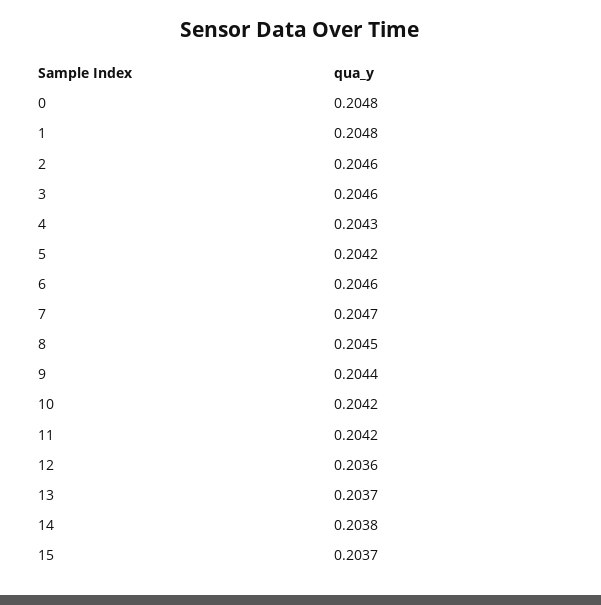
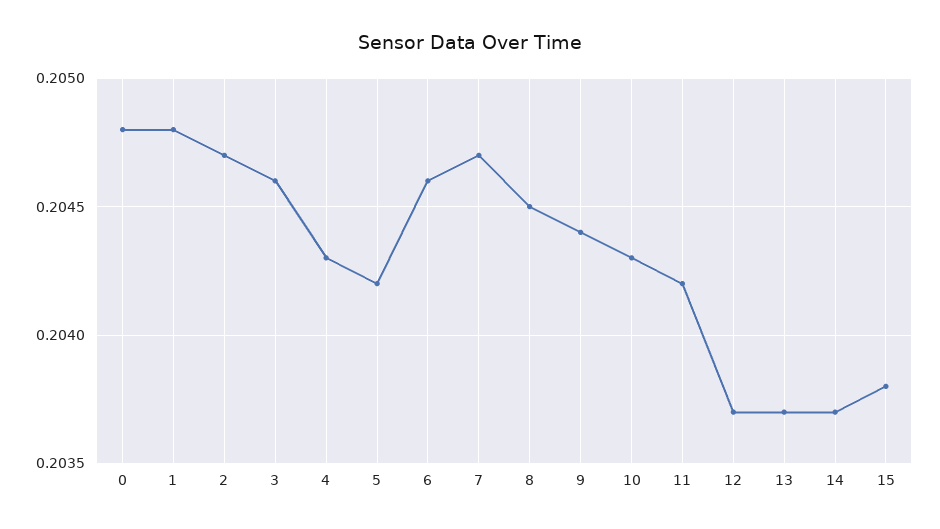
  {
    "0": 0.2048,
    "1": 0.2048,
-   "2": 0.2046,
+   "2": 0.2047,
    "3": 0.2046,
    "4": 0.2043,
    "5": 0.2042,
    "6": 0.2046,
    "7": 0.2047,
    "8": 0.2045,
    "9": 0.2044,
-   "10": 0.2042,
+   "10": 0.2043,
    "11": 0.2042,
-   "12": 0.2036,
+   "12": 0.2037,
    "13": 0.2037,
-   "14": 0.2038,
+   "14": 0.2037,
-   "15": 0.2037
+   "15": 0.2038
  }

